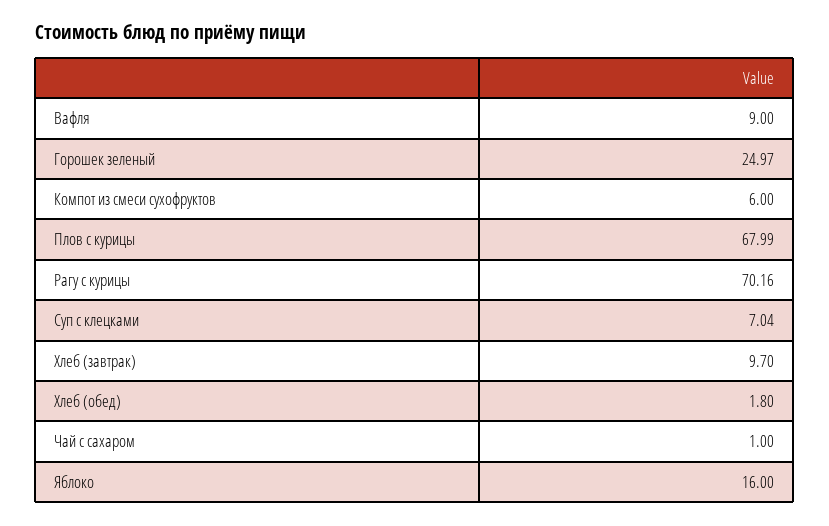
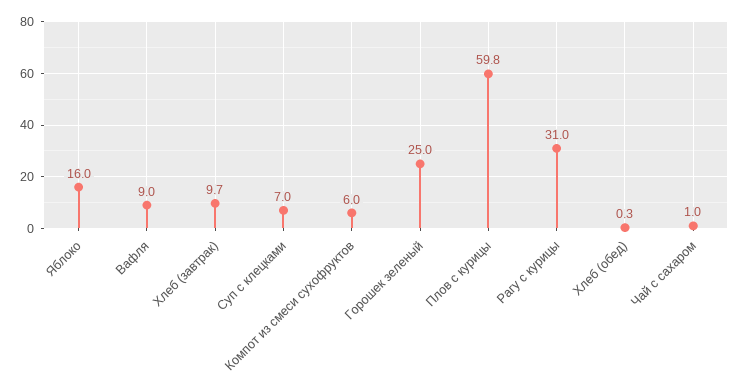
  {
    "Вафля": 9,
    "Горошек зеленый": 24.97,
    "Компот из смеси сухофруктов": 6,
-   "Плов с курицы": 67.99,
+   "Плов с курицы": 59.8,
-   "Рагу с курицы": 70.16,
+   "Рагу с курицы": 31,
    "Суп с клецками": 7.04,
    "Хлеб (завтрак)": 9.7,
-   "Хлеб (обед)": 1.8,
+   "Хлеб (обед)": 0.3,
    "Чай с сахаром": 1,
    "Яблоко": 16
  }

